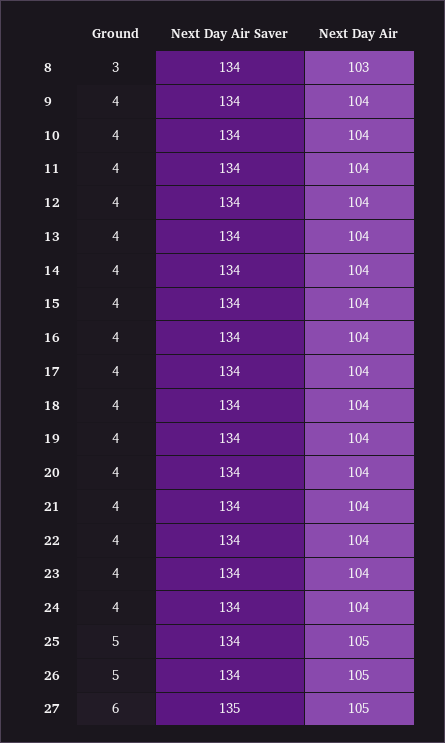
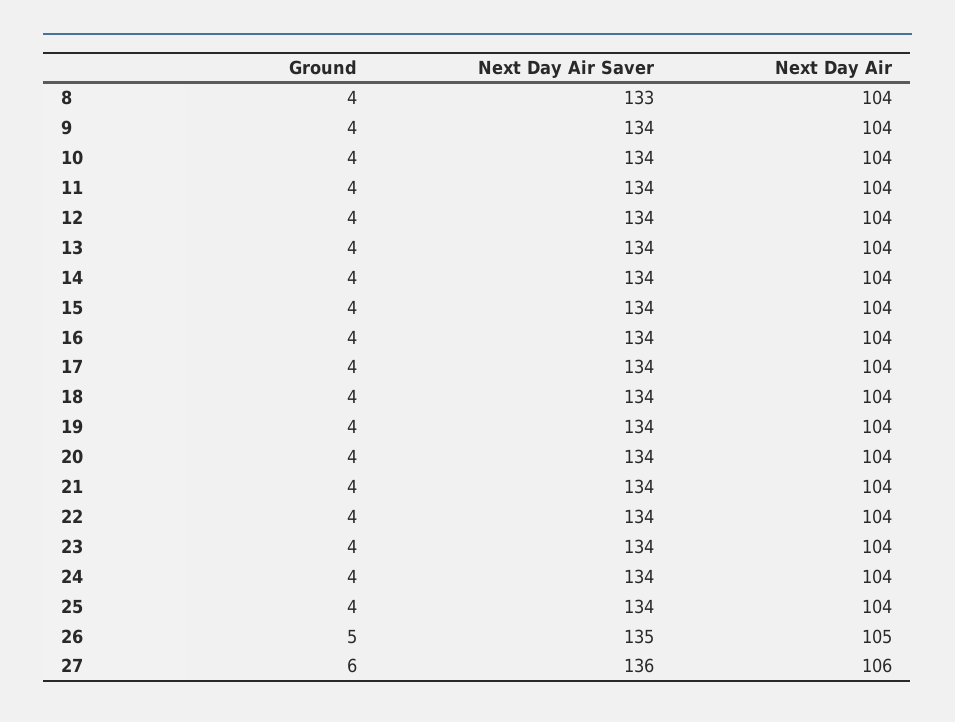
  {
    "Ground": {
-     "8": 3,
+     "8": 4,
      "9": 4,
      "10": 4,
      "11": 4,
      "12": 4,
      "13": 4,
      "14": 4,
      "15": 4,
      "16": 4,
      "17": 4,
      "18": 4,
      "19": 4,
      "20": 4,
      "21": 4,
      "22": 4,
      "23": 4,
      "24": 4,
-     "25": 5,
+     "25": 4,
      "26": 5,
      "27": 6
    },
    "Next Day Air Saver": {
-     "8": 134,
+     "8": 133,
      "9": 134,
      "10": 134,
      "11": 134,
      "12": 134,
      "13": 134,
      "14": 134,
      "15": 134,
      "16": 134,
      "17": 134,
      "18": 134,
      "19": 134,
      "20": 134,
      "21": 134,
      "22": 134,
      "23": 134,
      "24": 134,
      "25": 134,
-     "26": 134,
+     "26": 135,
-     "27": 135
+     "27": 136
    },
    "Next Day Air": {
-     "8": 103,
+     "8": 104,
      "9": 104,
      "10": 104,
      "11": 104,
      "12": 104,
      "13": 104,
      "14": 104,
      "15": 104,
      "16": 104,
      "17": 104,
      "18": 104,
      "19": 104,
      "20": 104,
      "21": 104,
      "22": 104,
      "23": 104,
      "24": 104,
-     "25": 105,
+     "25": 104,
      "26": 105,
-     "27": 105
+     "27": 106
    }
  }

